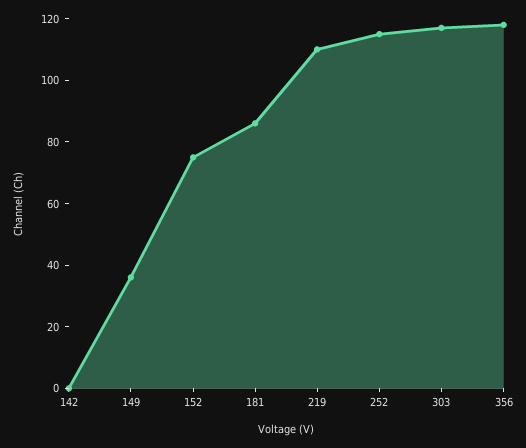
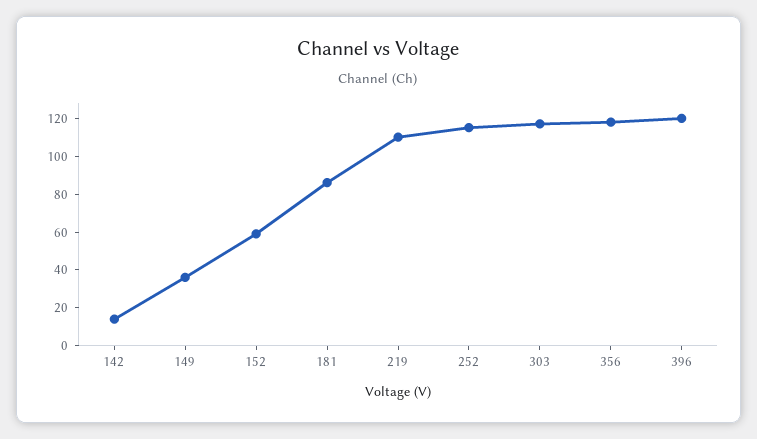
  {
-   "142": 0,
+   "142": 15,
    "149": 35,
-   "152": 75,
+   "152": 60,
    "181": 85,
    "219": 110,
    "252": 115,
    "303": 115,
-   "356": 120
+   "356": 120,
+   "396": 120
  }

